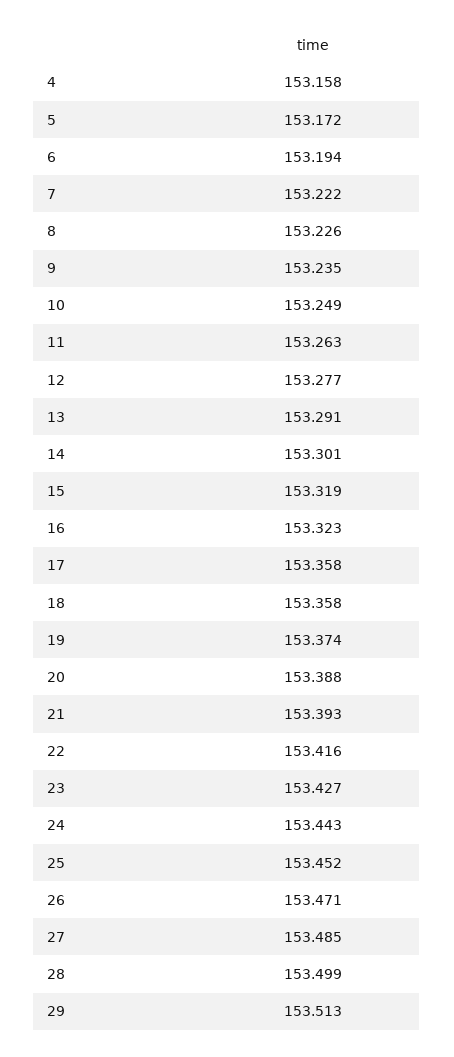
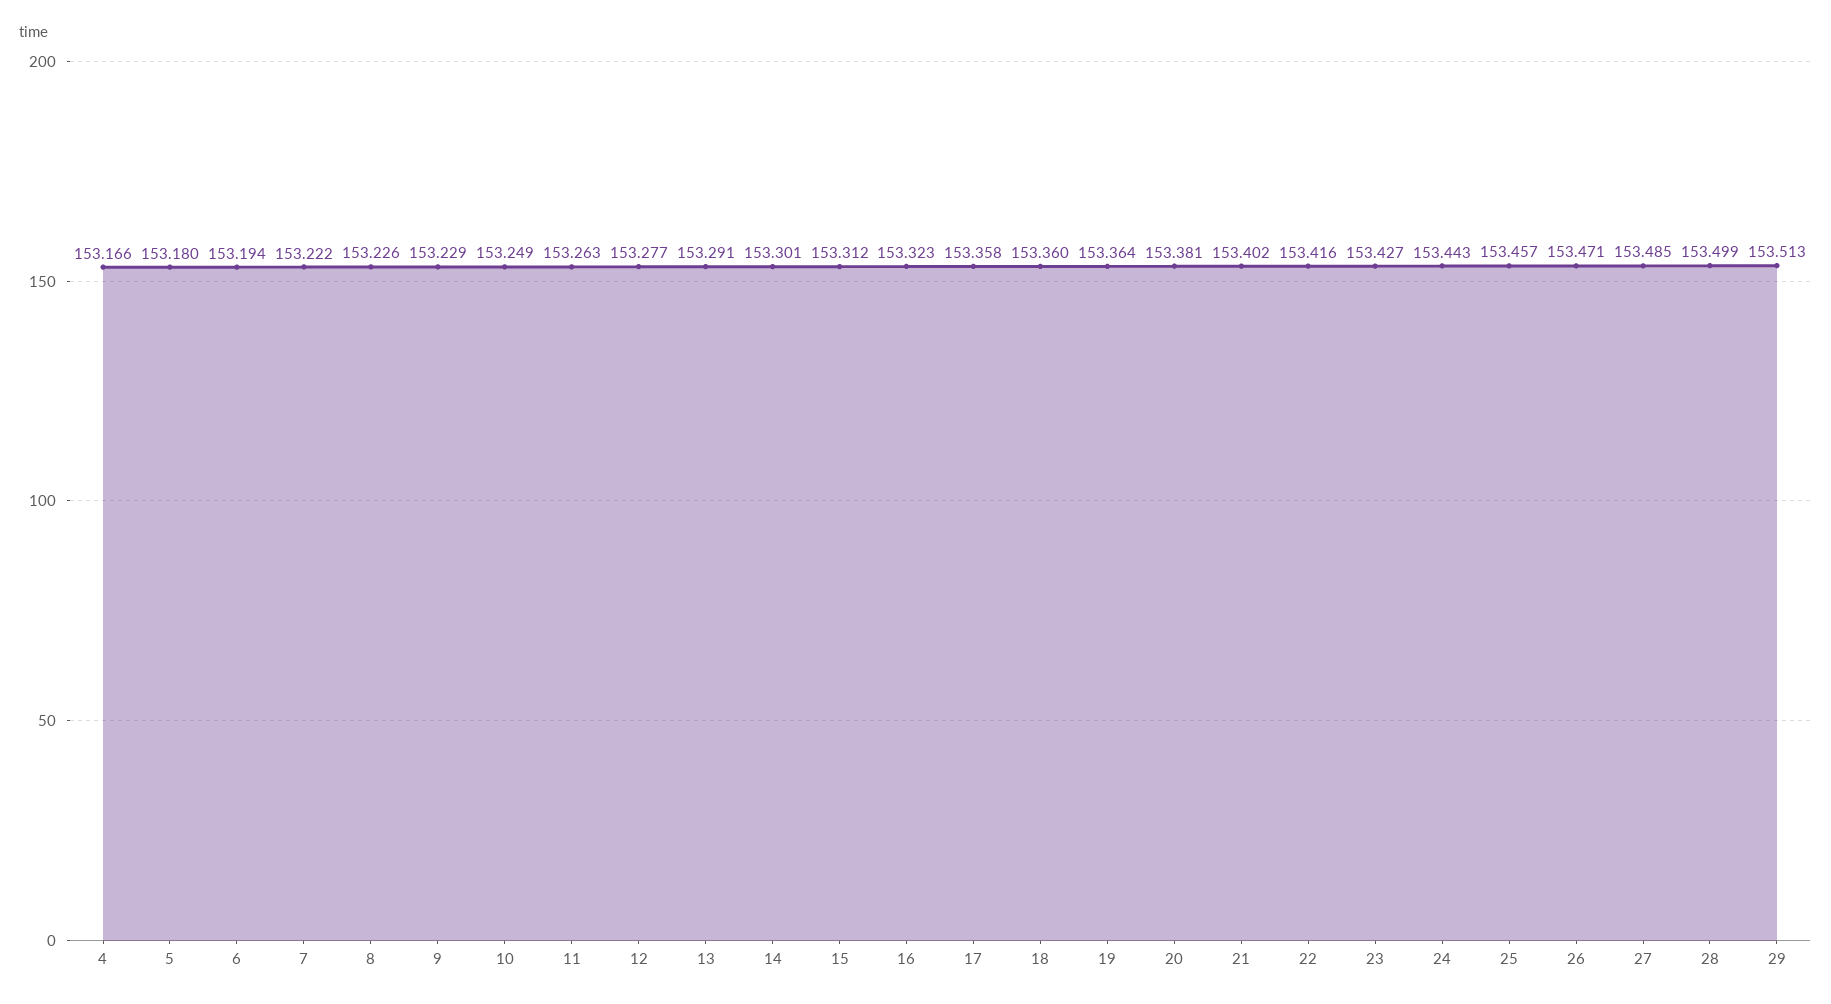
  {
-   "4": 153.158,
+   "4": 153.166,
-   "5": 153.172,
+   "5": 153.18,
    "6": 153.194,
    "7": 153.222,
    "8": 153.226,
-   "9": 153.235,
+   "9": 153.229,
    "10": 153.249,
    "11": 153.263,
    "12": 153.277,
    "13": 153.291,
    "14": 153.301,
-   "15": 153.319,
+   "15": 153.312,
    "16": 153.323,
    "17": 153.358,
-   "18": 153.358,
+   "18": 153.36,
-   "19": 153.374,
+   "19": 153.364,
-   "20": 153.388,
+   "20": 153.381,
-   "21": 153.393,
+   "21": 153.402,
    "22": 153.416,
    "23": 153.427,
    "24": 153.443,
-   "25": 153.452,
+   "25": 153.457,
    "26": 153.471,
    "27": 153.485,
    "28": 153.499,
    "29": 153.513
  }

